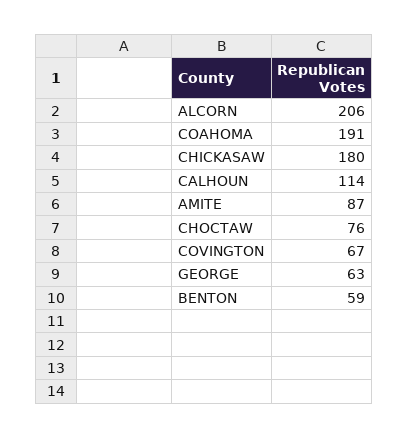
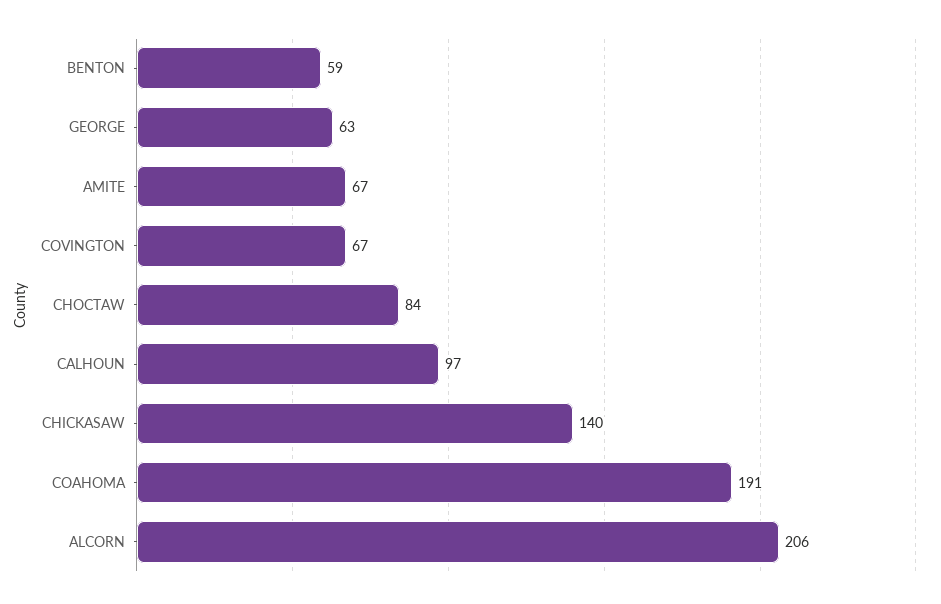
  {
    "ALCORN": 206,
    "COAHOMA": 191,
-   "CHICKASAW": 180,
+   "CHICKASAW": 140,
-   "CALHOUN": 114,
+   "CALHOUN": 97,
-   "AMITE": 87,
+   "AMITE": 67,
-   "CHOCTAW": 76,
+   "CHOCTAW": 84,
    "COVINGTON": 67,
    "GEORGE": 63,
    "BENTON": 59
  }

